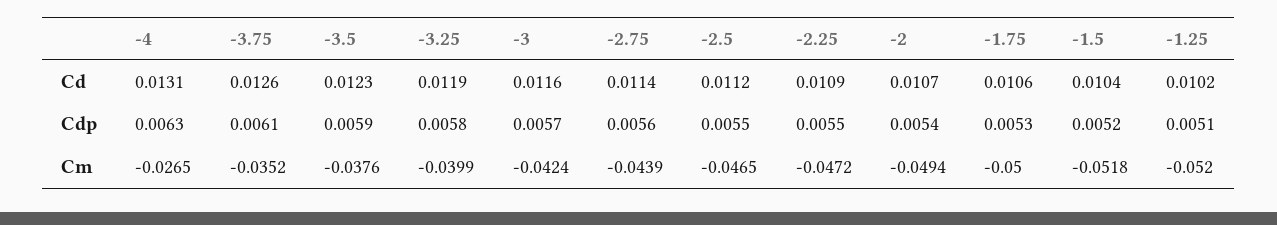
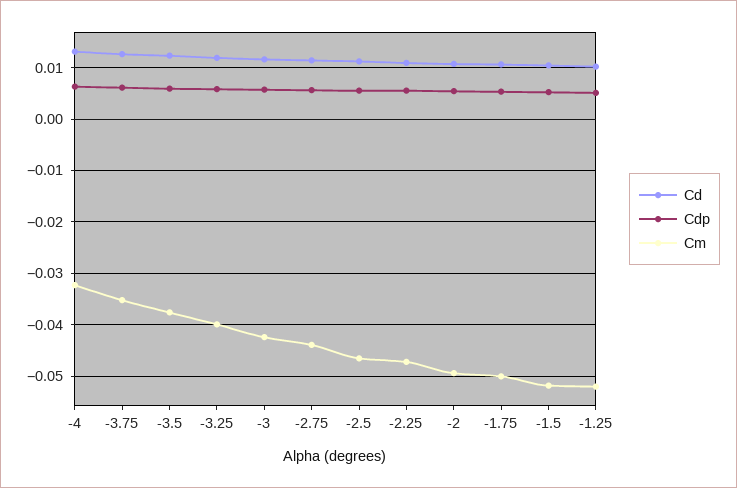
  {
    "Cd": {
      "-4": 0.0131,
      "-3.75": 0.0126,
      "-3.5": 0.0123,
      "-3.25": 0.0119,
      "-3": 0.0116,
      "-2.75": 0.0114,
      "-2.5": 0.0112,
      "-2.25": 0.0109,
      "-2": 0.0107,
      "-1.75": 0.0106,
      "-1.5": 0.0104,
      "-1.25": 0.0102
    },
    "Cdp": {
      "-4": 0.0063,
      "-3.75": 0.0061,
      "-3.5": 0.0059,
      "-3.25": 0.0058,
      "-3": 0.0057,
      "-2.75": 0.0056,
      "-2.5": 0.0055,
      "-2.25": 0.0055,
      "-2": 0.0054,
      "-1.75": 0.0053,
      "-1.5": 0.0052,
      "-1.25": 0.0051
    },
    "Cm": {
-     "-4": -0.0265,
+     "-4": -0.032,
      "-3.75": -0.0352,
      "-3.5": -0.0376,
      "-3.25": -0.0399,
      "-3": -0.0424,
      "-2.75": -0.0439,
      "-2.5": -0.0465,
      "-2.25": -0.0472,
      "-2": -0.0494,
      "-1.75": -0.05,
      "-1.5": -0.0518,
      "-1.25": -0.052
    }
  }

